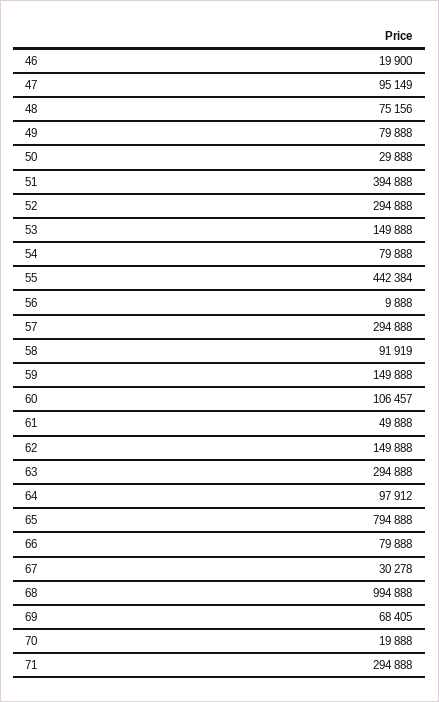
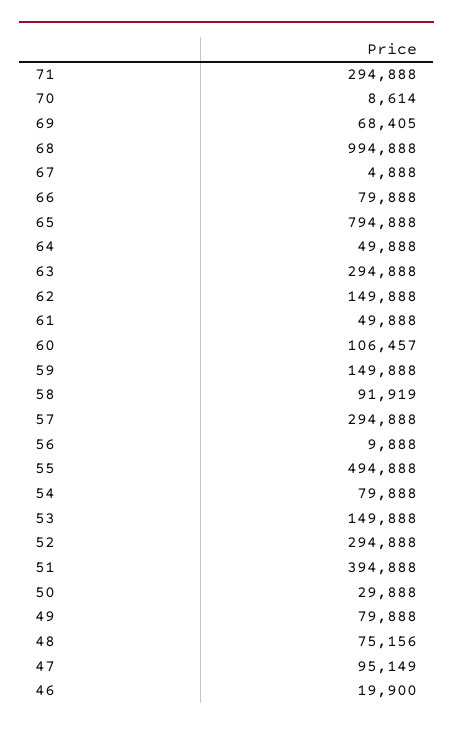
  {
    "46": 19900,
    "47": 95149,
    "48": 75156,
    "49": 79888,
    "50": 29888,
    "51": 394888,
    "52": 294888,
    "53": 149888,
    "54": 79888,
-   "55": 442384,
+   "55": 494888,
    "56": 9888,
    "57": 294888,
    "58": 91919,
    "59": 149888,
    "60": 106457,
    "61": 49888,
    "62": 149888,
    "63": 294888,
-   "64": 97912,
+   "64": 49888,
    "65": 794888,
    "66": 79888,
-   "67": 30278,
+   "67": 4888,
    "68": 994888,
    "69": 68405,
-   "70": 19888,
+   "70": 8614,
    "71": 294888
  }

